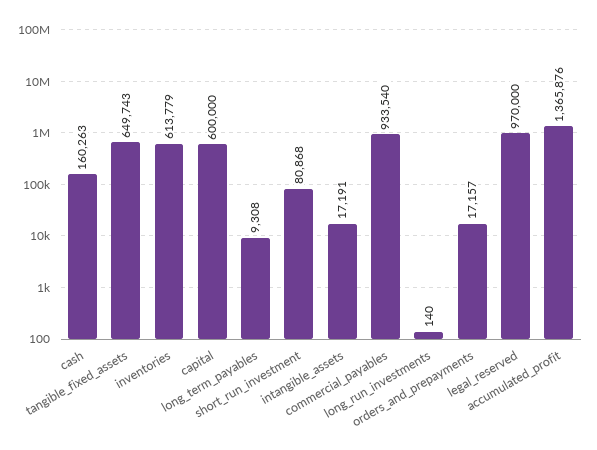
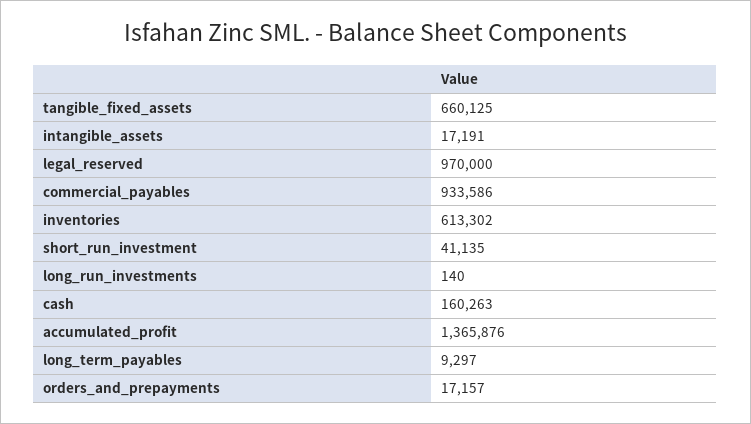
  {
    "cash": 160263,
-   "tangible_fixed_assets": 649743,
+   "tangible_fixed_assets": 660125,
-   "inventories": 613779,
+   "inventories": 613302,
-   "capital": 600000,
-   "long_term_payables": 9308,
+   "long_term_payables": 9297,
-   "short_run_investment": 80868,
+   "short_run_investment": 41135,
    "intangible_assets": 17191,
-   "commercial_payables": 933540,
+   "commercial_payables": 933586,
    "long_run_investments": 140,
    "orders_and_prepayments": 17157,
    "legal_reserved": 970000,
    "accumulated_profit": 1365876
  }

